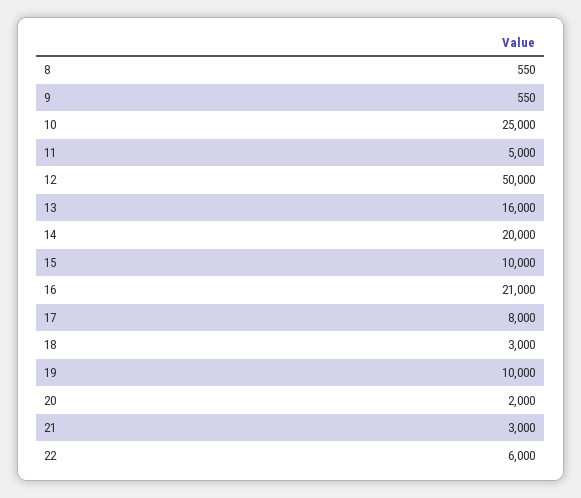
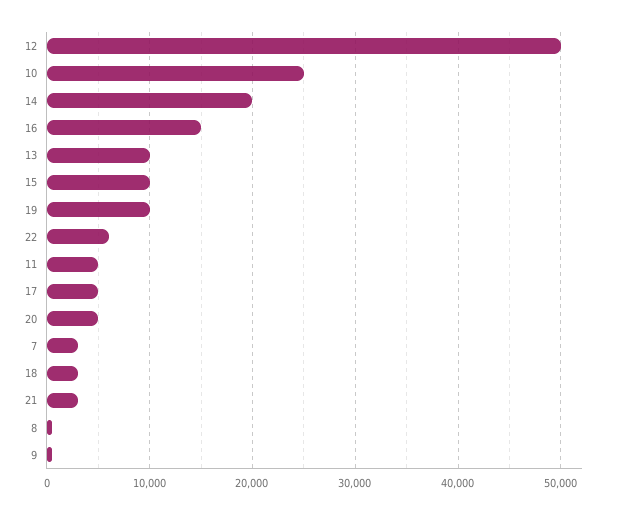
  {
    "8": 550,
    "9": 550,
    "10": 25000,
    "11": 5000,
    "12": 50000,
-   "13": 16000,
+   "13": 10000,
    "14": 20000,
    "15": 10000,
-   "16": 21000,
+   "16": 15000,
-   "17": 8000,
+   "17": 5000,
    "18": 3000,
    "19": 10000,
-   "20": 2000,
+   "20": 5000,
    "21": 3000,
-   "22": 6000
+   "22": 6000,
+   "7": 3000
  }

